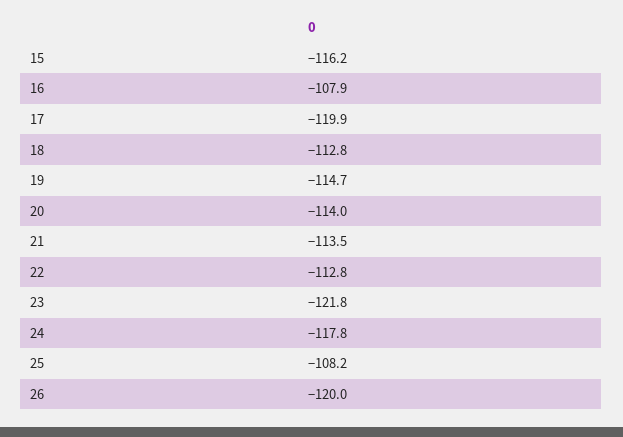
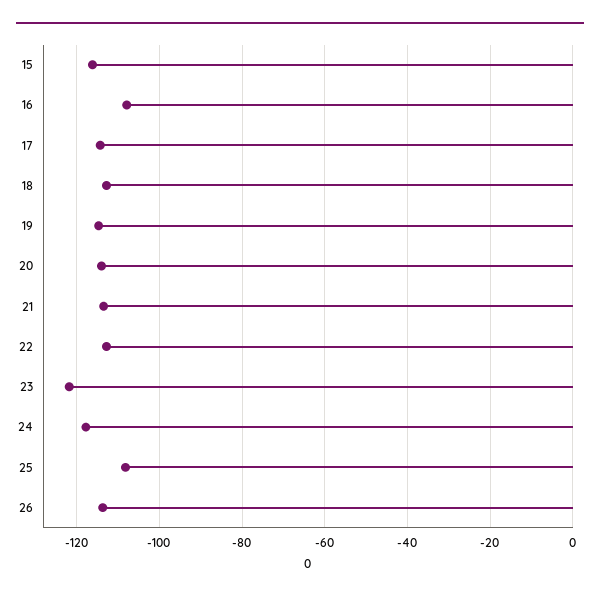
  {
    "15": -116.2,
    "16": -107.9,
-   "17": -119.9,
+   "17": -114,
    "18": -112.8,
    "19": -114.7,
    "20": -114,
    "21": -113.5,
    "22": -112.8,
    "23": -121.8,
    "24": -117.8,
    "25": -108.2,
-   "26": -120
+   "26": -114
  }

